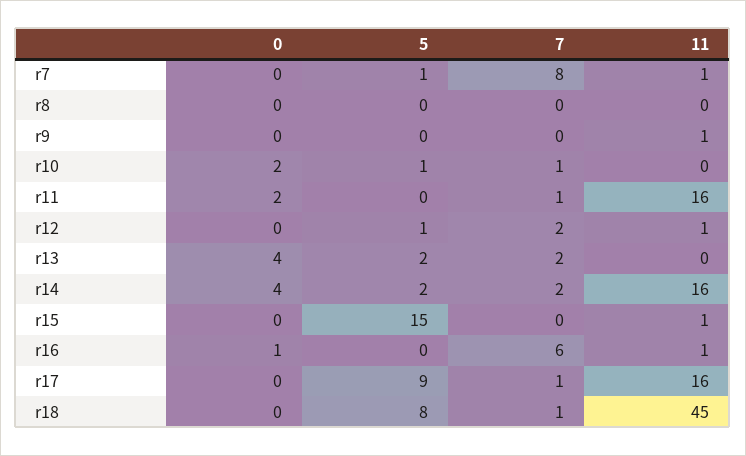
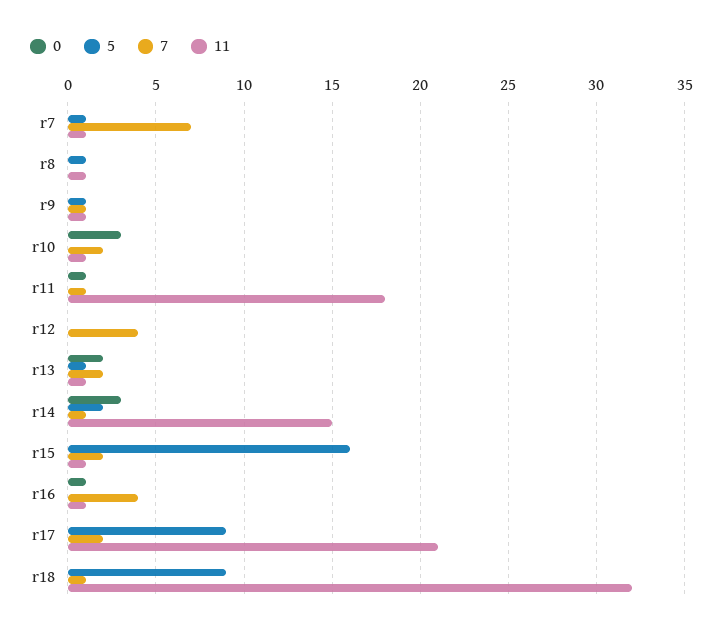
  {
    "0": {
      "r7": 0,
      "r8": 0,
      "r9": 0,
-     "r10": 2,
+     "r10": 3,
-     "r11": 2,
+     "r11": 1,
      "r12": 0,
-     "r13": 4,
+     "r13": 2,
-     "r14": 4,
+     "r14": 3,
      "r15": 0,
      "r16": 1,
      "r17": 0,
      "r18": 0
    },
    "5": {
      "r7": 1,
-     "r8": 0,
+     "r8": 1,
-     "r9": 0,
+     "r9": 1,
-     "r10": 1,
+     "r10": 0,
      "r11": 0,
-     "r12": 1,
+     "r12": 0,
-     "r13": 2,
+     "r13": 1,
      "r14": 2,
-     "r15": 15,
+     "r15": 16,
      "r16": 0,
      "r17": 9,
-     "r18": 8
+     "r18": 9
    },
    "7": {
-     "r7": 8,
+     "r7": 7,
      "r8": 0,
-     "r9": 0,
+     "r9": 1,
-     "r10": 1,
+     "r10": 2,
      "r11": 1,
-     "r12": 2,
+     "r12": 4,
      "r13": 2,
-     "r14": 2,
+     "r14": 1,
-     "r15": 0,
+     "r15": 2,
-     "r16": 6,
+     "r16": 4,
-     "r17": 1,
+     "r17": 2,
      "r18": 1
    },
    "11": {
      "r7": 1,
-     "r8": 0,
+     "r8": 1,
      "r9": 1,
-     "r10": 0,
+     "r10": 1,
-     "r11": 16,
+     "r11": 18,
-     "r12": 1,
+     "r12": 0,
-     "r13": 0,
+     "r13": 1,
-     "r14": 16,
+     "r14": 15,
      "r15": 1,
      "r16": 1,
-     "r17": 16,
+     "r17": 21,
-     "r18": 45
+     "r18": 32
    }
  }

